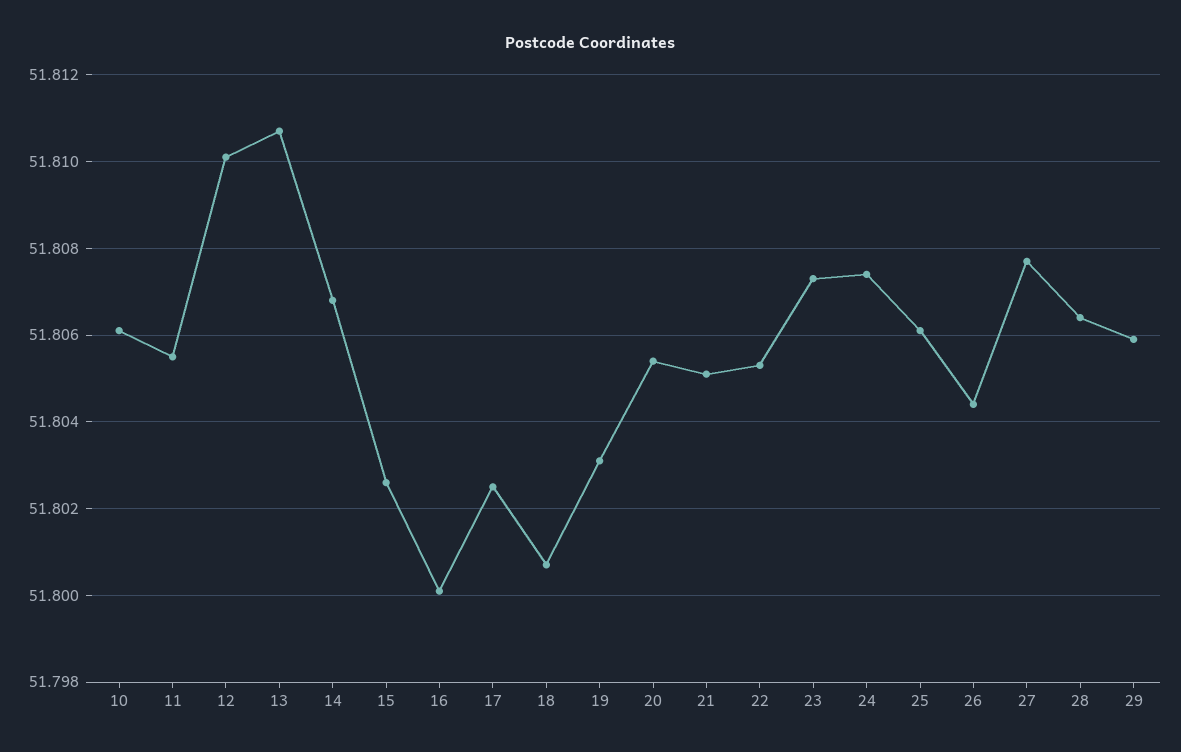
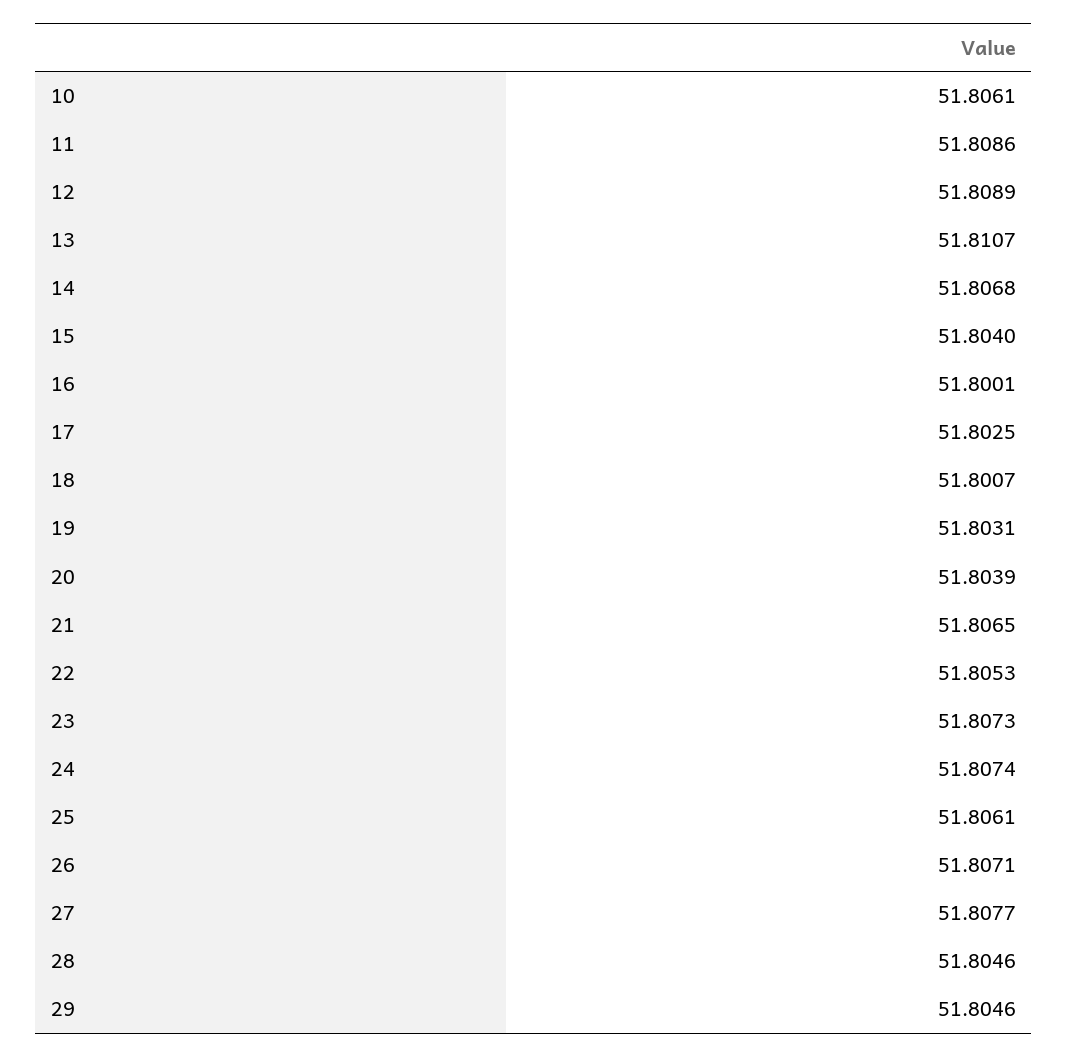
  {
    "10": 51.8061,
-   "11": 51.8055,
+   "11": 51.8086,
-   "12": 51.81,
+   "12": 51.8089,
    "13": 51.8107,
    "14": 51.8068,
-   "15": 51.8025,
+   "15": 51.804,
    "16": 51.8001,
    "17": 51.8025,
    "18": 51.8007,
    "19": 51.8031,
-   "20": 51.8055,
+   "20": 51.8039,
-   "21": 51.805,
+   "21": 51.8065,
    "22": 51.8053,
    "23": 51.8073,
    "24": 51.8074,
    "25": 51.8061,
-   "26": 51.8045,
+   "26": 51.8071,
    "27": 51.8077,
-   "28": 51.8065,
+   "28": 51.8046,
-   "29": 51.806
+   "29": 51.8046
  }

